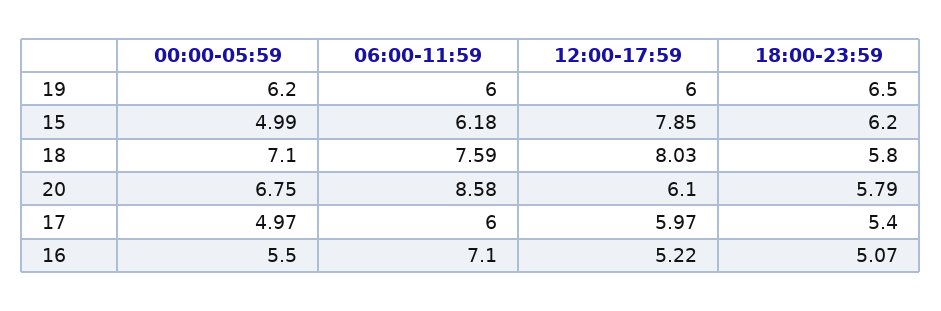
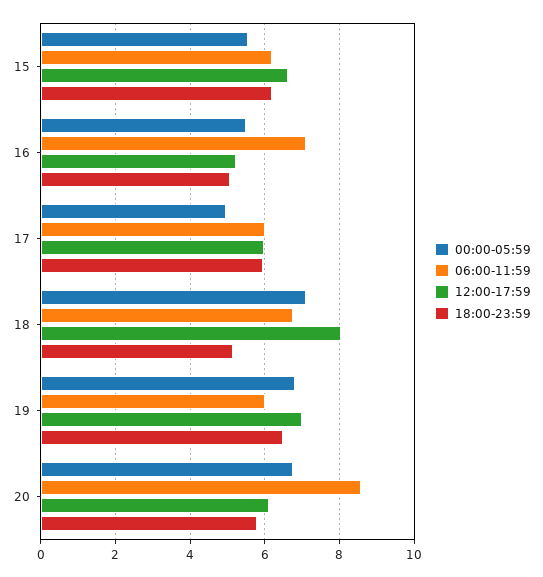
  {
    "00:00-05:59": {
-     "19": 6.2,
+     "19": 6.8,
-     "15": 4.99,
+     "15": 5.6,
      "18": 7.1,
      "20": 6.75,
      "17": 4.97,
      "16": 5.5
    },
    "06:00-11:59": {
      "19": 6,
      "15": 6.18,
-     "18": 7.59,
+     "18": 6.8,
      "20": 8.58,
      "17": 6,
      "16": 7.1
    },
    "12:00-17:59": {
-     "19": 6,
+     "19": 7,
-     "15": 7.85,
+     "15": 6.6,
      "18": 8.03,
      "20": 6.1,
      "17": 5.97,
      "16": 5.22
    },
    "18:00-23:59": {
      "19": 6.5,
      "15": 6.2,
-     "18": 5.8,
+     "18": 5.2,
      "20": 5.79,
-     "17": 5.4,
+     "17": 6,
      "16": 5.07
    }
  }

